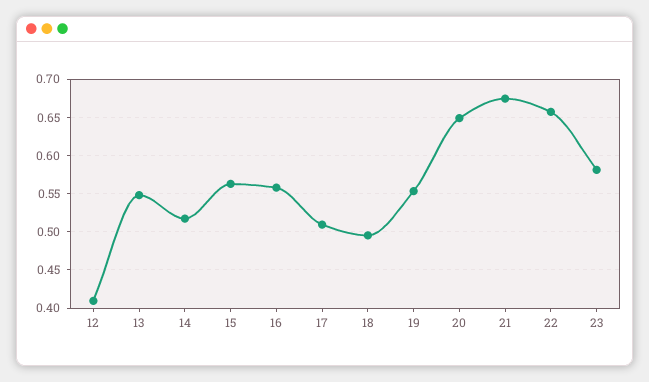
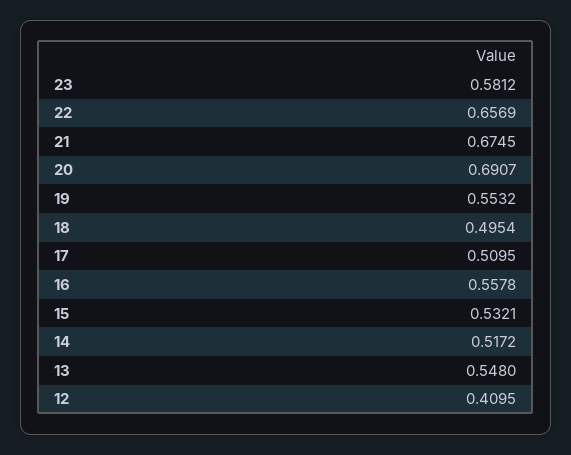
  {
    "12": 0.4095,
    "13": 0.548,
    "14": 0.5172,
-   "15": 0.56,
+   "15": 0.5321,
    "16": 0.5578,
    "17": 0.5095,
    "18": 0.4954,
    "19": 0.5532,
-   "20": 0.65,
+   "20": 0.6907,
    "21": 0.6745,
    "22": 0.6569,
    "23": 0.5812
  }

